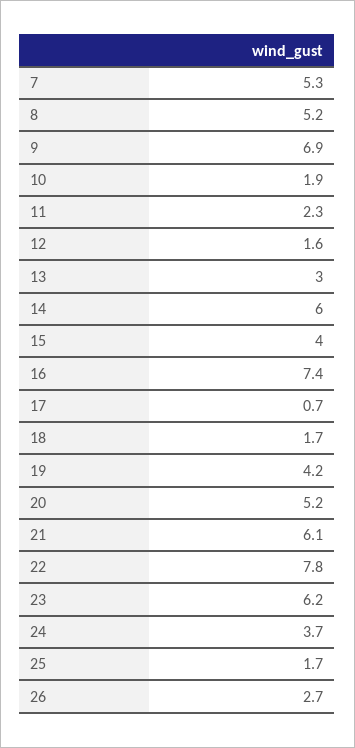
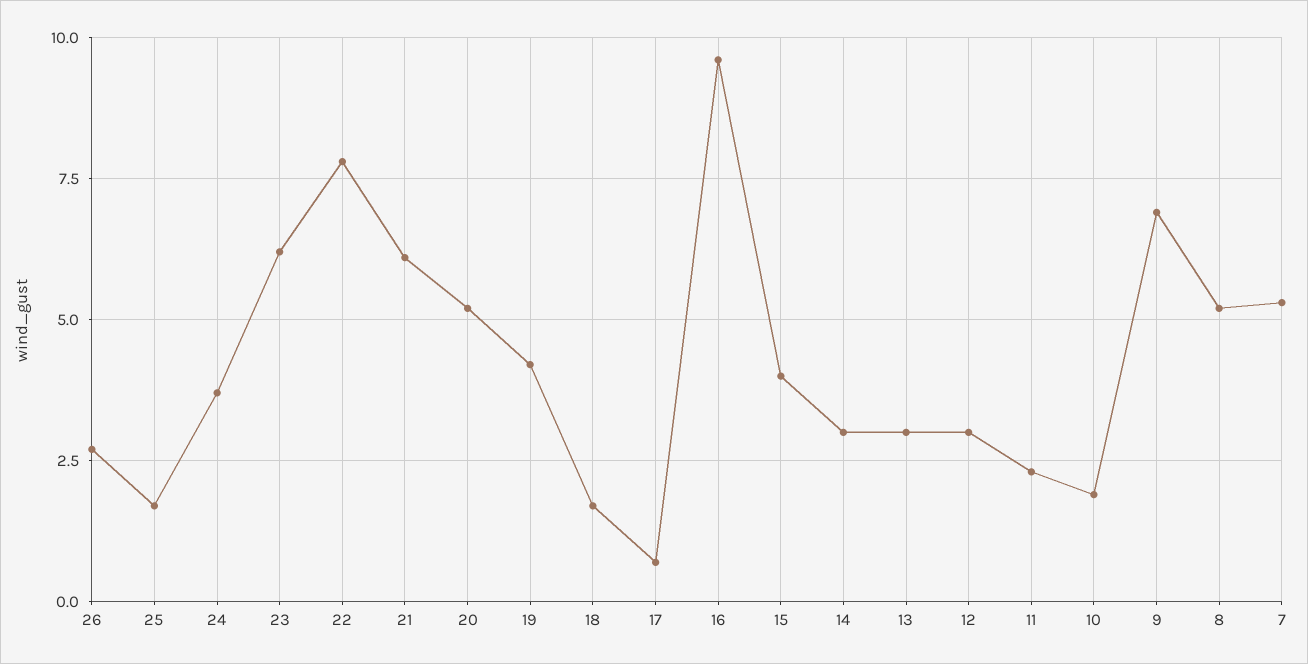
  {
    "7": 5.3,
    "8": 5.2,
    "9": 6.9,
    "10": 1.9,
    "11": 2.3,
-   "12": 1.6,
+   "12": 3,
    "13": 3,
-   "14": 6,
+   "14": 3,
    "15": 4,
-   "16": 7.4,
+   "16": 9.5,
    "17": 0.7,
    "18": 1.7,
    "19": 4.2,
    "20": 5.2,
    "21": 6.1,
    "22": 7.8,
    "23": 6.2,
    "24": 3.7,
    "25": 1.7,
    "26": 2.7
  }

